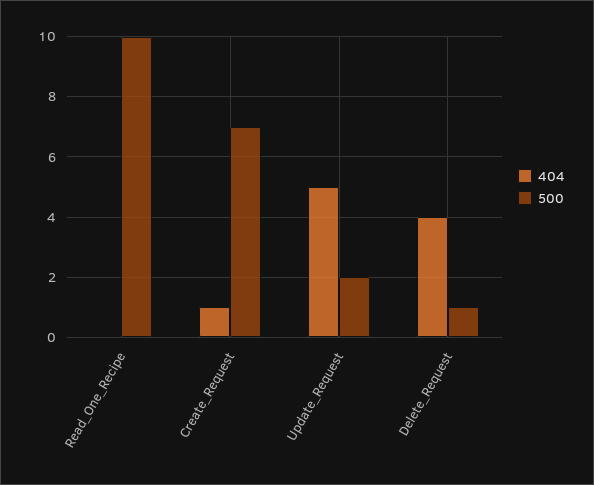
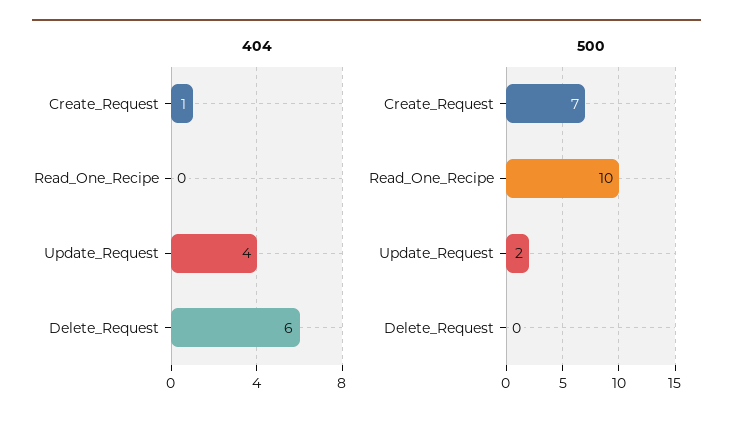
  {
    "404": {
      "Read_One_Recipe": 0,
      "Create_Request": 1,
-     "Update_Request": 5,
+     "Update_Request": 4,
-     "Delete_Request": 4
+     "Delete_Request": 6
    },
    "500": {
      "Read_One_Recipe": 10,
      "Create_Request": 7,
      "Update_Request": 2,
-     "Delete_Request": 1
+     "Delete_Request": 0
    }
  }

